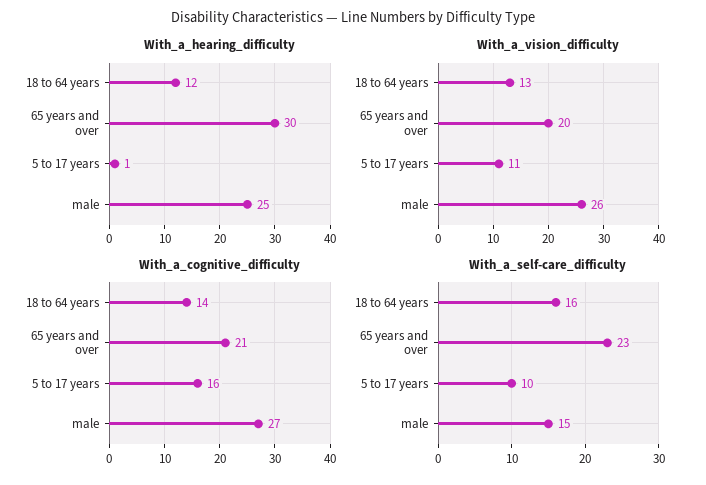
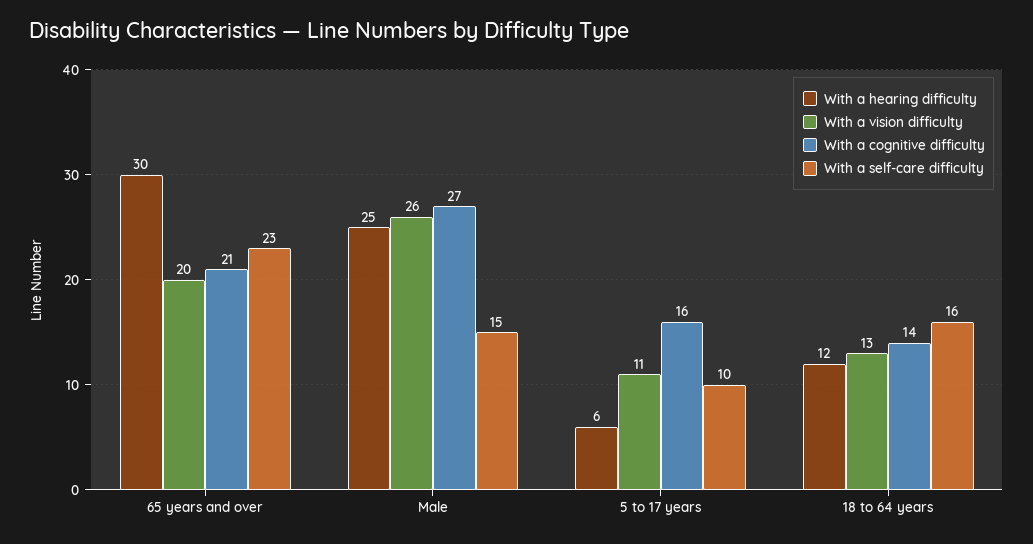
  {
    "With_a_hearing_difficulty": {
      "18 to 64 years": 12,
      "65 years and over": 30,
-     "5 to 17 years": 1,
+     "5 to 17 years": 6,
      "male": 25
    },
    "With_a_vision_difficulty": {
      "18 to 64 years": 13,
      "65 years and over": 20,
      "5 to 17 years": 11,
      "male": 26
    },
    "With_a_cognitive_difficulty": {
      "18 to 64 years": 14,
      "65 years and over": 21,
      "5 to 17 years": 16,
      "male": 27
    },
    "With_a_self-care_difficulty": {
      "18 to 64 years": 16,
      "65 years and over": 23,
      "5 to 17 years": 10,
      "male": 15
    }
  }

